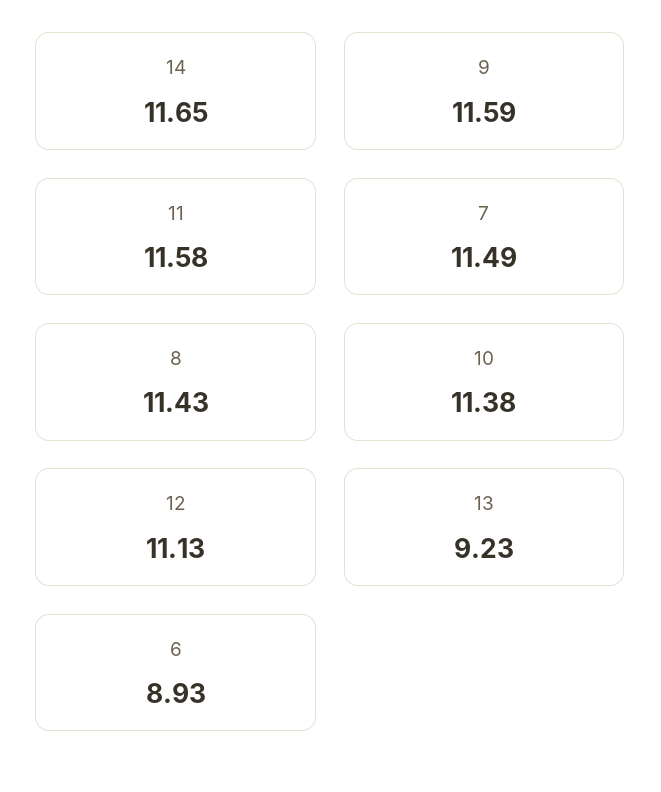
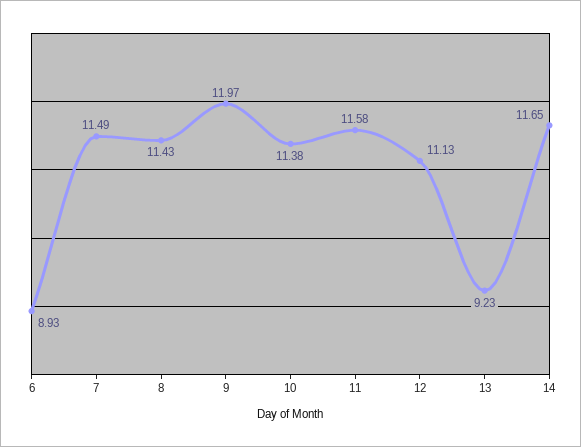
  {
    "14": 11.65,
-   "9": 11.59,
+   "9": 11.97,
    "11": 11.58,
    "7": 11.49,
    "8": 11.43,
    "10": 11.38,
    "12": 11.13,
    "13": 9.23,
    "6": 8.93
  }

